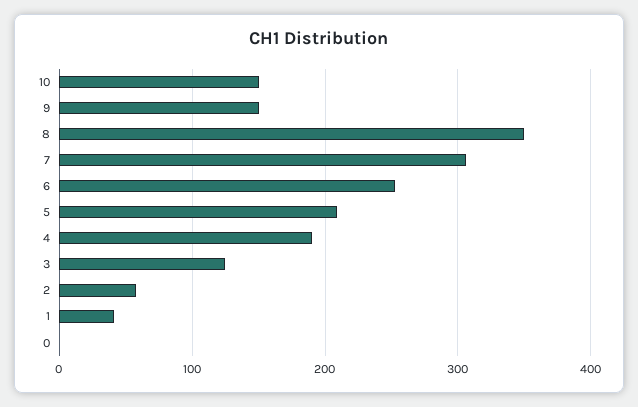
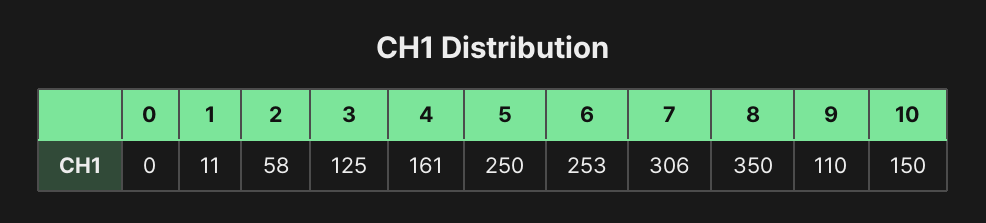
  {
    "10": 150,
-   "9": 150,
+   "9": 110,
    "8": 350,
    "7": 306,
    "6": 253,
-   "5": 210,
+   "5": 250,
-   "4": 190,
+   "4": 161,
    "3": 125,
    "2": 58,
-   "1": 40,
+   "1": 11,
    "0": 0
  }

